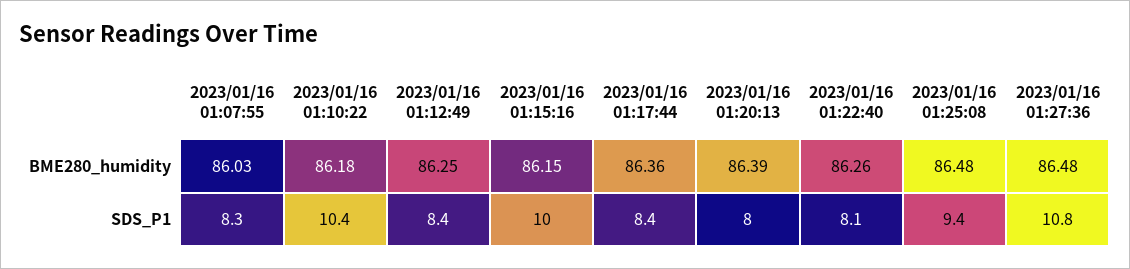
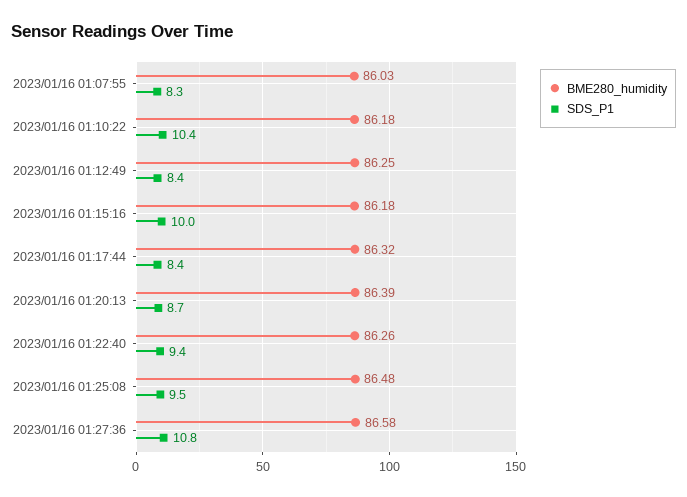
  {
    "BME280_humidity": {
      "2023/01/16 01:07:55": 86.03,
      "2023/01/16 01:10:22": 86.18,
      "2023/01/16 01:12:49": 86.25,
-     "2023/01/16 01:15:16": 86.15,
+     "2023/01/16 01:15:16": 86.18,
-     "2023/01/16 01:17:44": 86.36,
+     "2023/01/16 01:17:44": 86.32,
      "2023/01/16 01:20:13": 86.39,
      "2023/01/16 01:22:40": 86.26,
      "2023/01/16 01:25:08": 86.48,
-     "2023/01/16 01:27:36": 86.48
+     "2023/01/16 01:27:36": 86.58
    },
    "SDS_P1": {
      "2023/01/16 01:07:55": 8.3,
      "2023/01/16 01:10:22": 10.4,
      "2023/01/16 01:12:49": 8.4,
      "2023/01/16 01:15:16": 10,
      "2023/01/16 01:17:44": 8.4,
-     "2023/01/16 01:20:13": 8,
+     "2023/01/16 01:20:13": 8.7,
-     "2023/01/16 01:22:40": 8.1,
+     "2023/01/16 01:22:40": 9.4,
-     "2023/01/16 01:25:08": 9.4,
+     "2023/01/16 01:25:08": 9.5,
      "2023/01/16 01:27:36": 10.8
    }
  }

